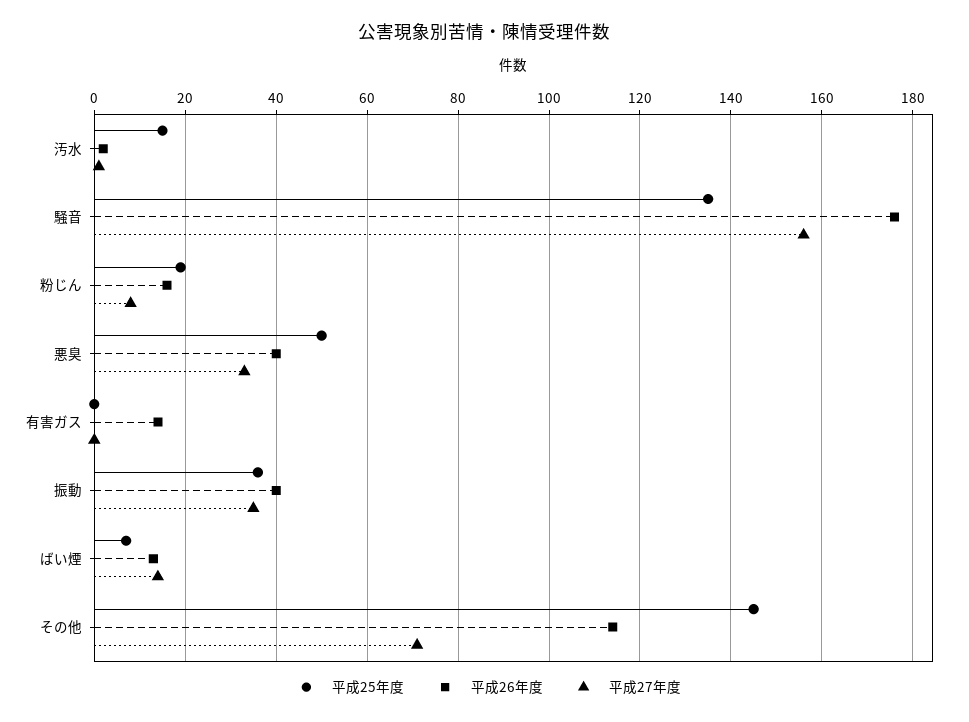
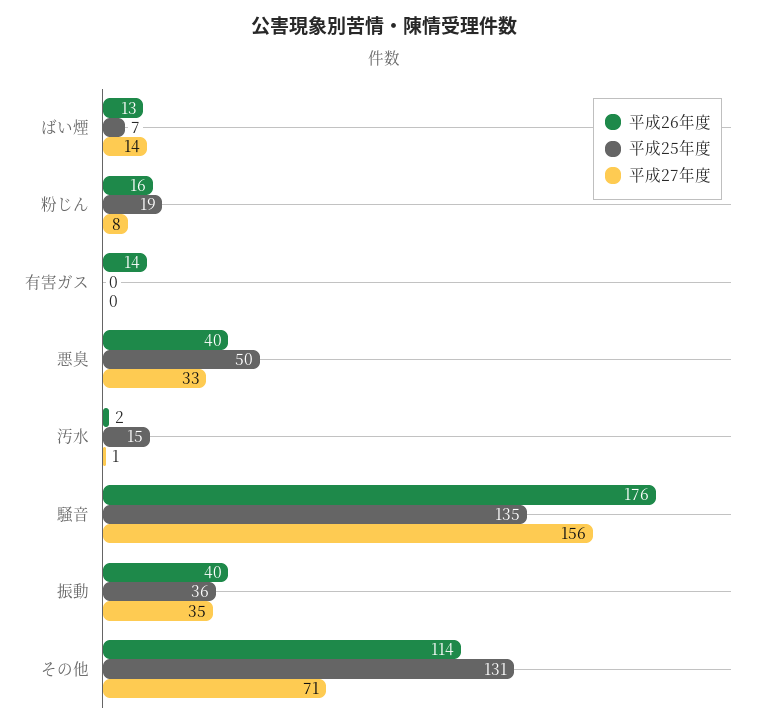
  {
    "平成25年度": {
      "汚水": 15,
      "騒音": 135,
      "粉じん": 19,
      "悪臭": 50,
      "有害ガス": 0,
      "振動": 36,
      "ばい煙": 7,
-     "その他": 145
+     "その他": 131
    },
    "平成26年度": {
      "汚水": 2,
      "騒音": 176,
      "粉じん": 16,
      "悪臭": 40,
      "有害ガス": 14,
      "振動": 40,
      "ばい煙": 13,
      "その他": 114
    },
    "平成27年度": {
      "汚水": 1,
      "騒音": 156,
      "粉じん": 8,
      "悪臭": 33,
      "有害ガス": 0,
      "振動": 35,
      "ばい煙": 14,
      "その他": 71
    }
  }

